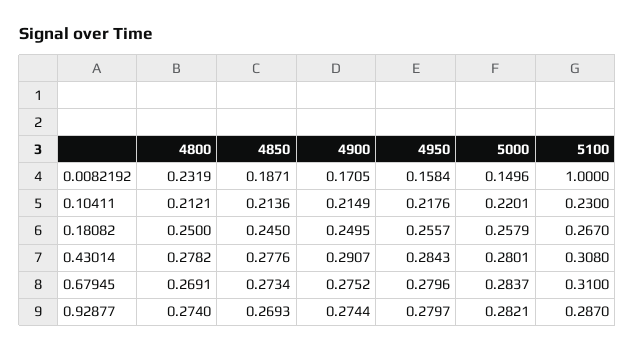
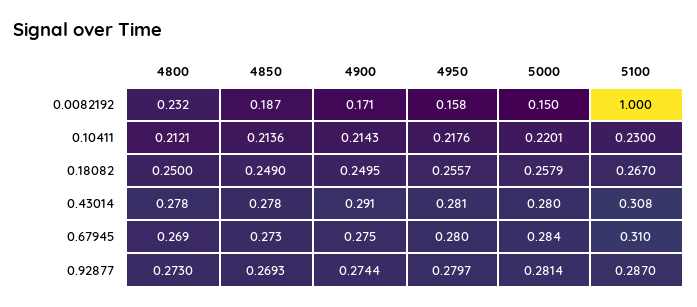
  {
    "4800": {
      "0.0082192": 0.2319,
      "0.10411": 0.2121,
      "0.18082": 0.25,
      "0.43014": 0.2782,
      "0.67945": 0.2691,
-     "0.92877": 0.274
+     "0.92877": 0.273
    },
    "4850": {
      "0.0082192": 0.1871,
      "0.10411": 0.2136,
-     "0.18082": 0.245,
+     "0.18082": 0.249,
      "0.43014": 0.2776,
      "0.67945": 0.2734,
      "0.92877": 0.2693
    },
    "4900": {
      "0.0082192": 0.1705,
-     "0.10411": 0.2149,
+     "0.10411": 0.2143,
      "0.18082": 0.2495,
      "0.43014": 0.2907,
      "0.67945": 0.2752,
      "0.92877": 0.2744
    },
    "4950": {
      "0.0082192": 0.1584,
      "0.10411": 0.2176,
      "0.18082": 0.2557,
-     "0.43014": 0.2843,
+     "0.43014": 0.281,
      "0.67945": 0.2796,
      "0.92877": 0.2797
    },
    "5000": {
      "0.0082192": 0.1496,
      "0.10411": 0.2201,
      "0.18082": 0.2579,
      "0.43014": 0.2801,
      "0.67945": 0.2837,
-     "0.92877": 0.2821
+     "0.92877": 0.2814
    },
    "5100": {
      "0.0082192": 1,
      "0.10411": 0.23,
      "0.18082": 0.267,
      "0.43014": 0.308,
      "0.67945": 0.31,
      "0.92877": 0.287
    }
  }

